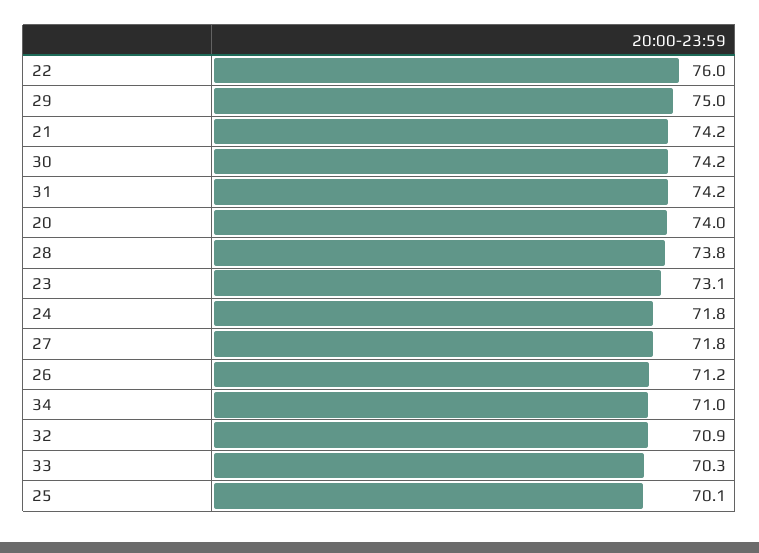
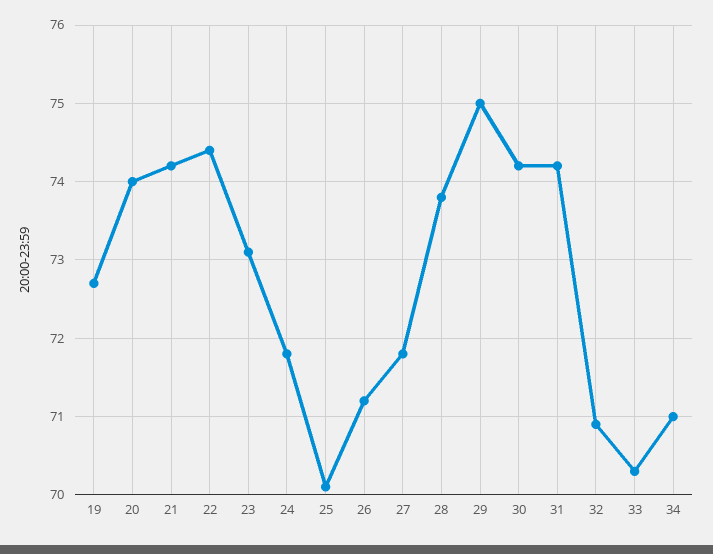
  {
-   "22": 76,
+   "22": 74.4,
    "29": 75,
    "21": 74.2,
    "30": 74.2,
    "31": 74.2,
    "20": 74,
    "28": 73.8,
    "23": 73.1,
    "24": 71.8,
    "27": 71.8,
    "26": 71.2,
    "34": 71,
    "32": 70.9,
    "33": 70.3,
-   "25": 70.1
+   "25": 70.1,
+   "19": 72.7
  }

